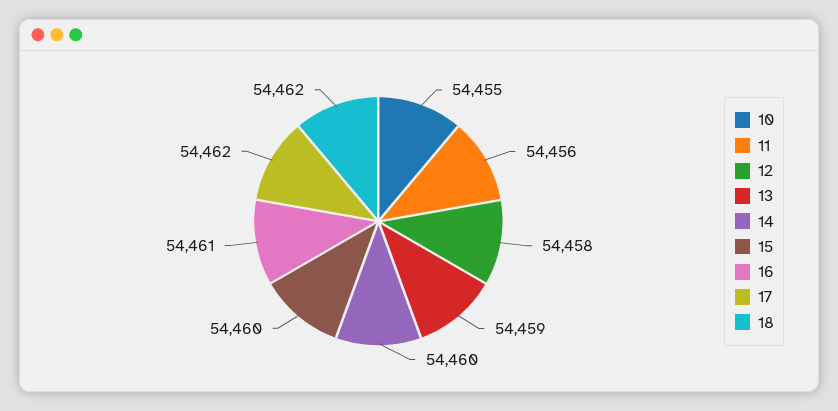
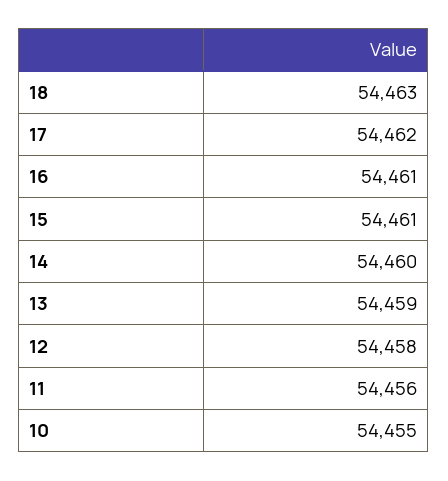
  {
    "10": 54455,
    "11": 54456,
    "12": 54458,
    "13": 54459,
    "14": 54460,
-   "15": 54460,
+   "15": 54461,
    "16": 54461,
    "17": 54462,
-   "18": 54462
+   "18": 54463
  }

